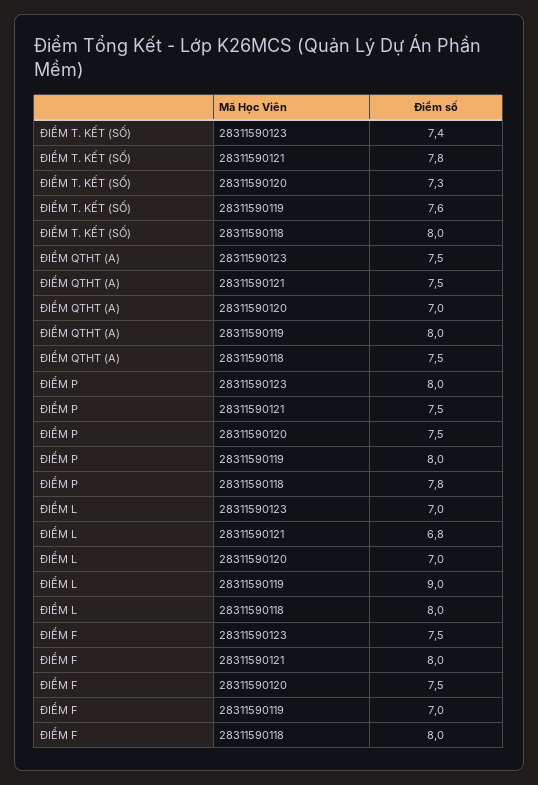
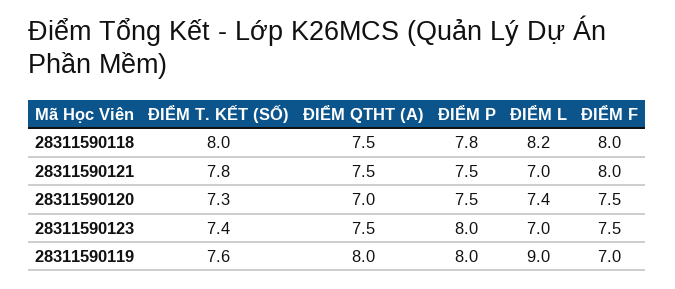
  {
    "ĐIỂM T. KẾT (SỐ)": {
      "28311590123": 7.4,
      "28311590121": 7.8,
      "28311590120": 7.3,
      "28311590119": 7.6,
      "28311590118": 8
    },
    "ĐIỂM QTHT (A)": {
      "28311590123": 7.5,
      "28311590121": 7.5,
      "28311590120": 7,
      "28311590119": 8,
      "28311590118": 7.5
    },
    "ĐIỂM P": {
      "28311590123": 8,
      "28311590121": 7.5,
      "28311590120": 7.5,
      "28311590119": 8,
      "28311590118": 7.8
    },
    "ĐIỂM L": {
      "28311590123": 7,
-     "28311590121": 6.8,
+     "28311590121": 7,
-     "28311590120": 7,
+     "28311590120": 7.4,
      "28311590119": 9,
-     "28311590118": 8
+     "28311590118": 8.2
    },
    "ĐIỂM F": {
      "28311590123": 7.5,
      "28311590121": 8,
      "28311590120": 7.5,
      "28311590119": 7,
      "28311590118": 8
    }
  }

